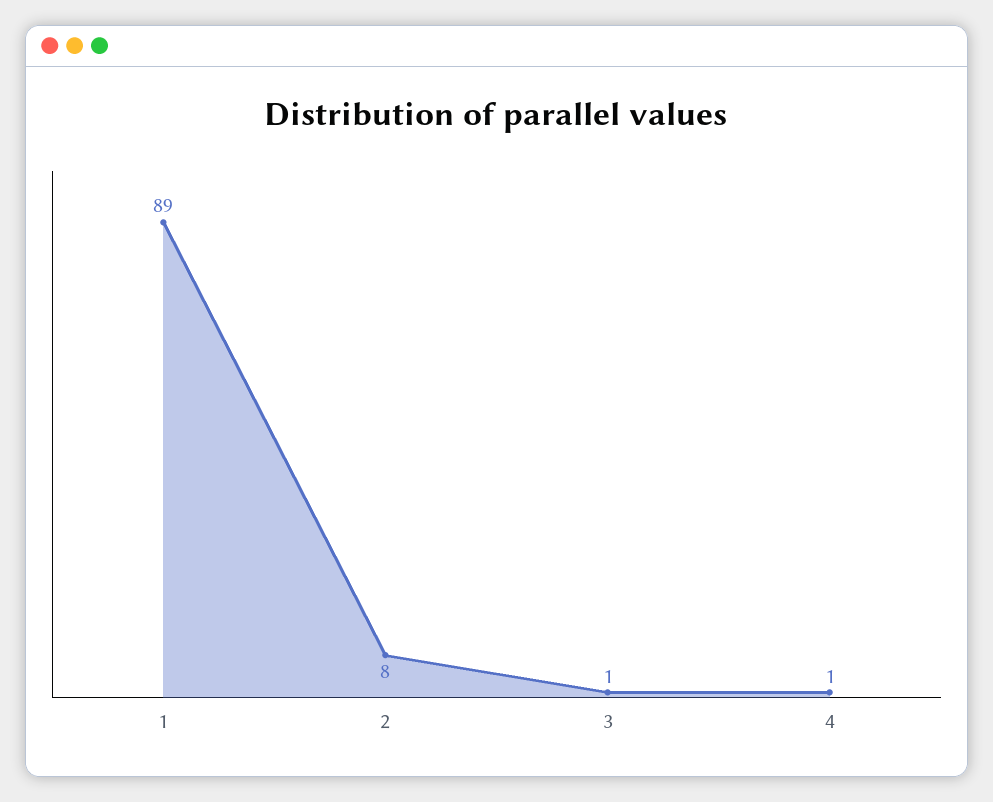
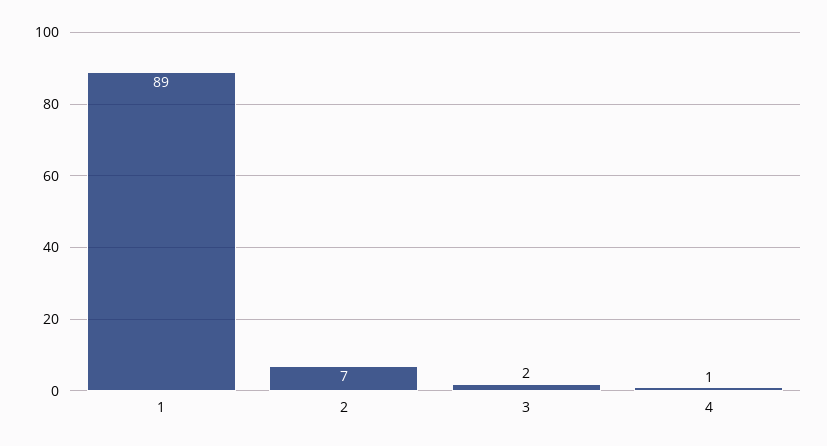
  {
    "1": 89,
-   "2": 8,
+   "2": 7,
-   "3": 1,
+   "3": 2,
    "4": 1
  }

